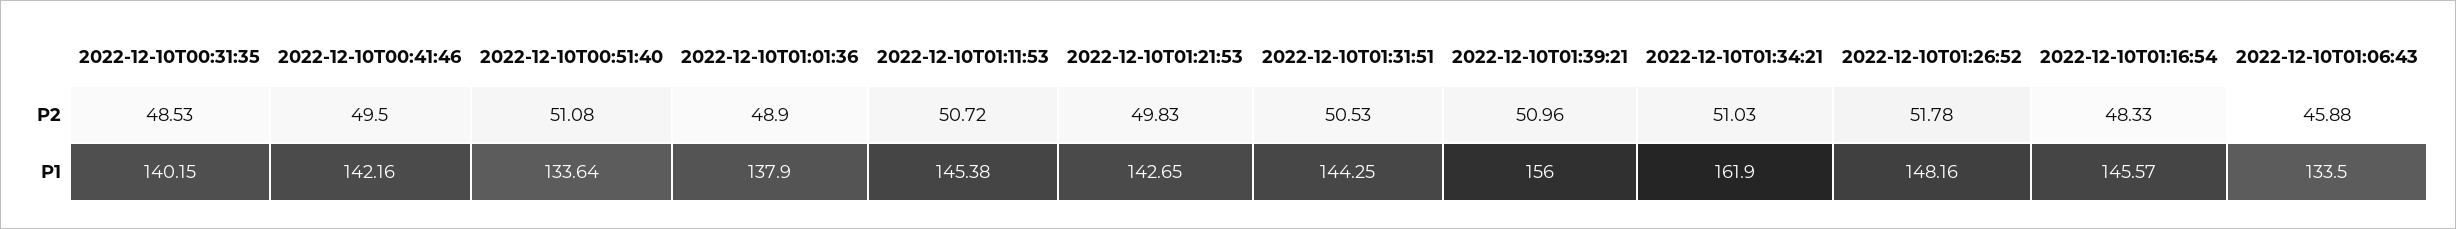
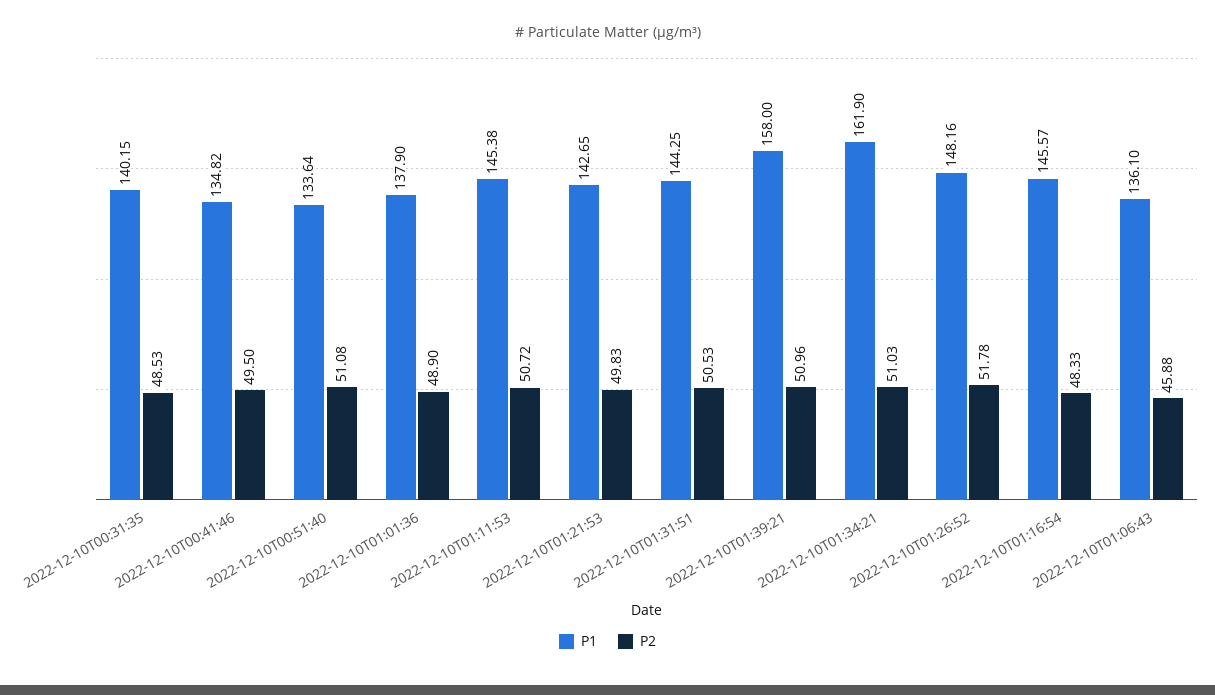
  {
    "P2": {
      "2022-12-10T00:31:35": 48.53,
      "2022-12-10T00:41:46": 49.5,
      "2022-12-10T00:51:40": 51.08,
      "2022-12-10T01:01:36": 48.9,
      "2022-12-10T01:11:53": 50.72,
      "2022-12-10T01:21:53": 49.83,
      "2022-12-10T01:31:51": 50.53,
      "2022-12-10T01:39:21": 50.96,
      "2022-12-10T01:34:21": 51.03,
      "2022-12-10T01:26:52": 51.78,
      "2022-12-10T01:16:54": 48.33,
      "2022-12-10T01:06:43": 45.88
    },
    "P1": {
      "2022-12-10T00:31:35": 140.15,
-     "2022-12-10T00:41:46": 142.16,
+     "2022-12-10T00:41:46": 134.82,
      "2022-12-10T00:51:40": 133.64,
      "2022-12-10T01:01:36": 137.9,
      "2022-12-10T01:11:53": 145.38,
      "2022-12-10T01:21:53": 142.65,
      "2022-12-10T01:31:51": 144.25,
-     "2022-12-10T01:39:21": 156,
+     "2022-12-10T01:39:21": 158,
      "2022-12-10T01:34:21": 161.9,
      "2022-12-10T01:26:52": 148.16,
      "2022-12-10T01:16:54": 145.57,
-     "2022-12-10T01:06:43": 133.5
+     "2022-12-10T01:06:43": 136.1
    }
  }

